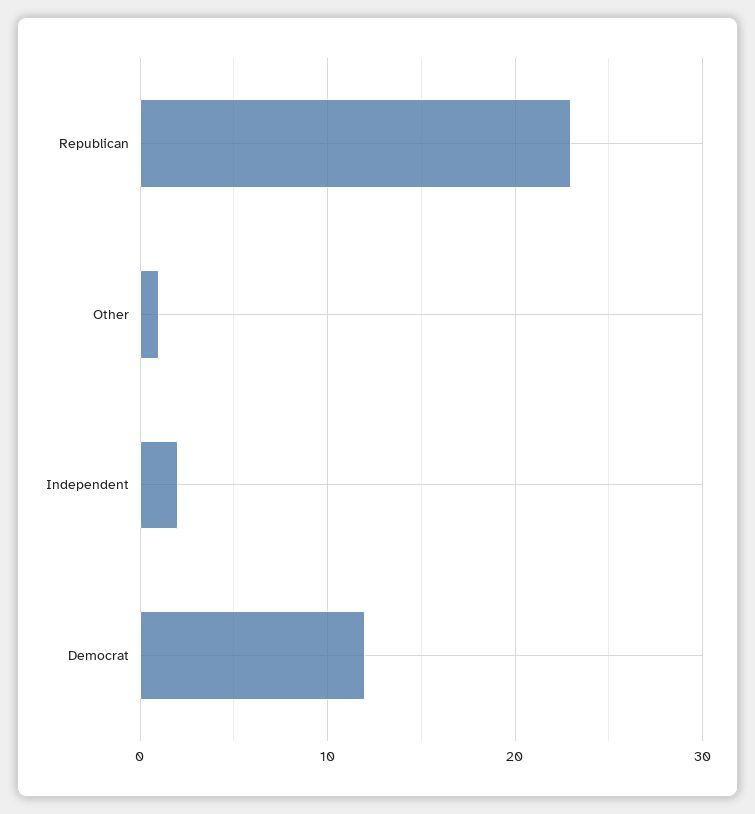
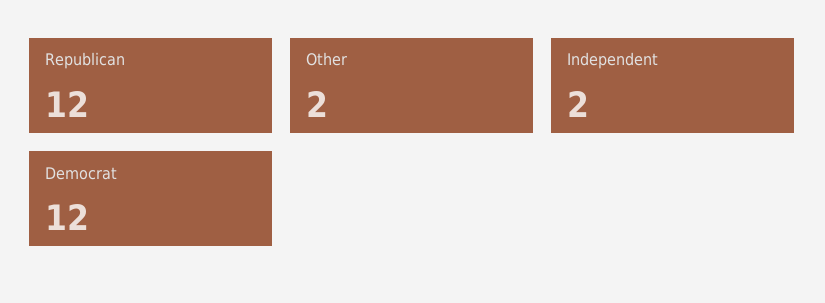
  {
-   "Republican": 23,
+   "Republican": 12,
-   "Other": 1,
+   "Other": 2,
    "Independent": 2,
    "Democrat": 12
  }

